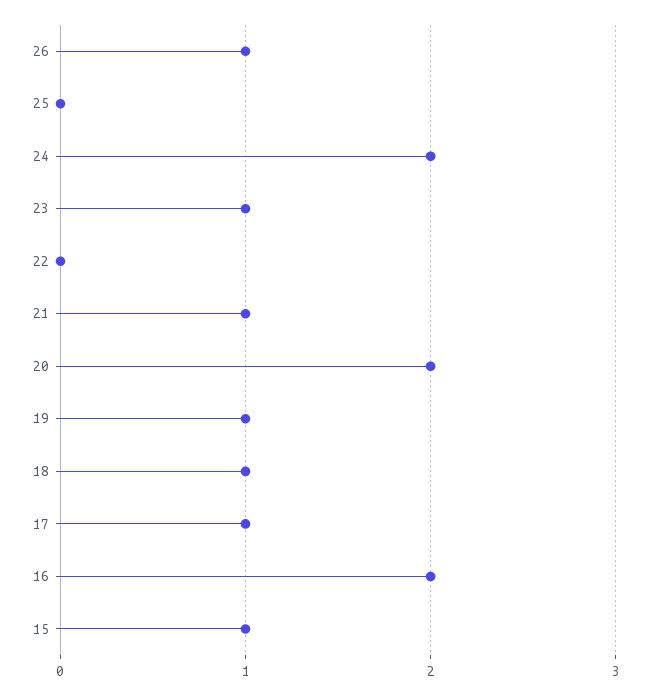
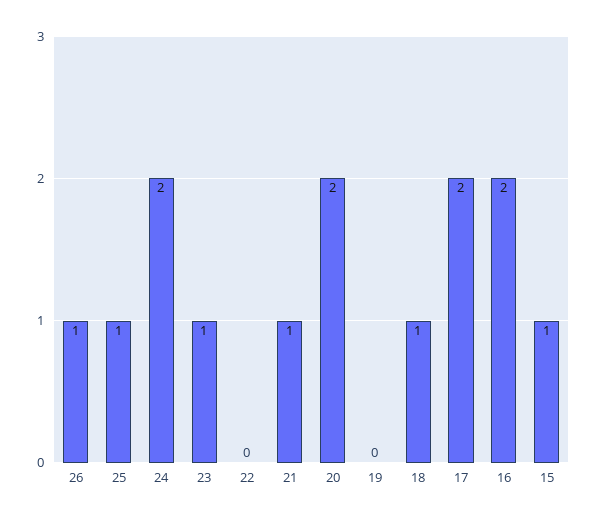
  {
    "26": 1,
-   "25": 0,
+   "25": 1,
    "24": 2,
    "23": 1,
    "22": 0,
    "21": 1,
    "20": 2,
-   "19": 1,
+   "19": 0,
    "18": 1,
-   "17": 1,
+   "17": 2,
    "16": 2,
    "15": 1
  }

